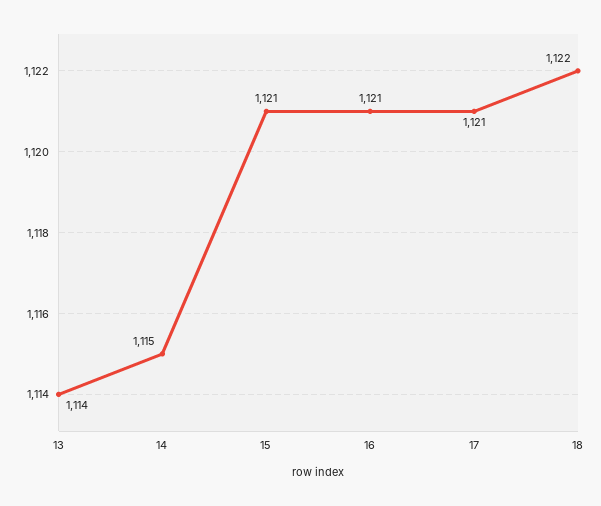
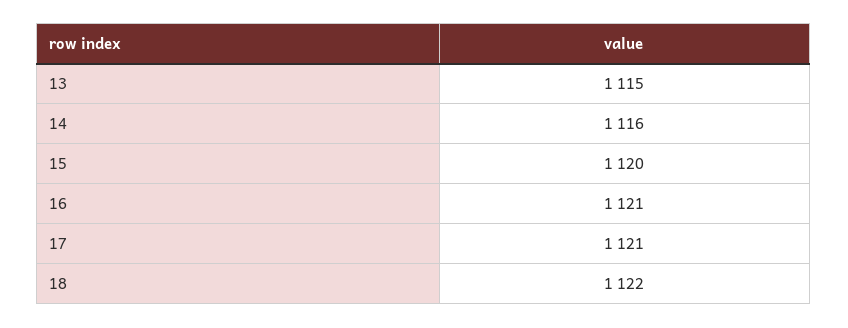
  {
-   "13": 1114,
+   "13": 1115,
-   "14": 1115,
+   "14": 1116,
-   "15": 1121,
+   "15": 1120,
    "16": 1121,
    "17": 1121,
    "18": 1122
  }

